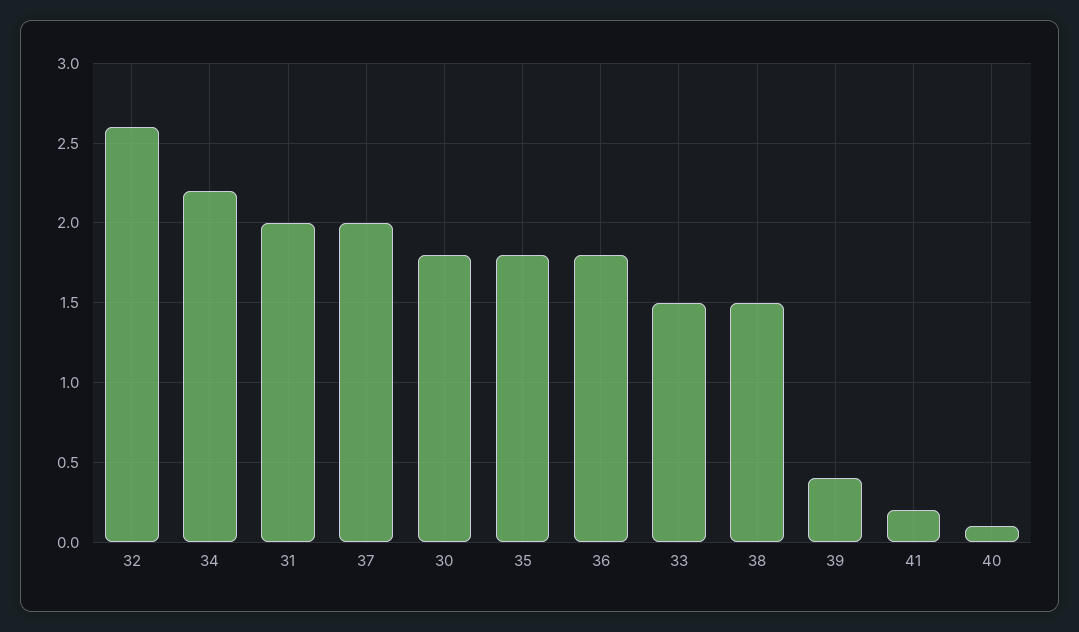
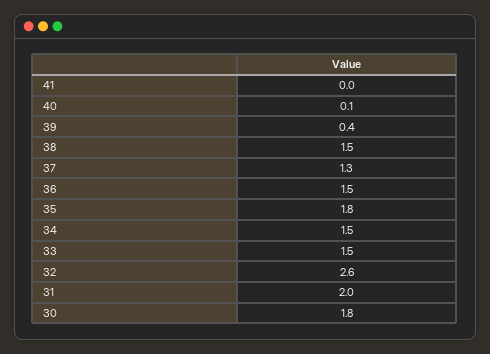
  {
    "32": 2.6,
-   "34": 2.2,
+   "34": 1.5,
    "31": 2,
-   "37": 2,
+   "37": 1.3,
    "30": 1.8,
    "35": 1.8,
-   "36": 1.8,
+   "36": 1.5,
    "33": 1.5,
    "38": 1.5,
    "39": 0.4,
-   "41": 0.2,
+   "41": 0,
    "40": 0.1
  }

